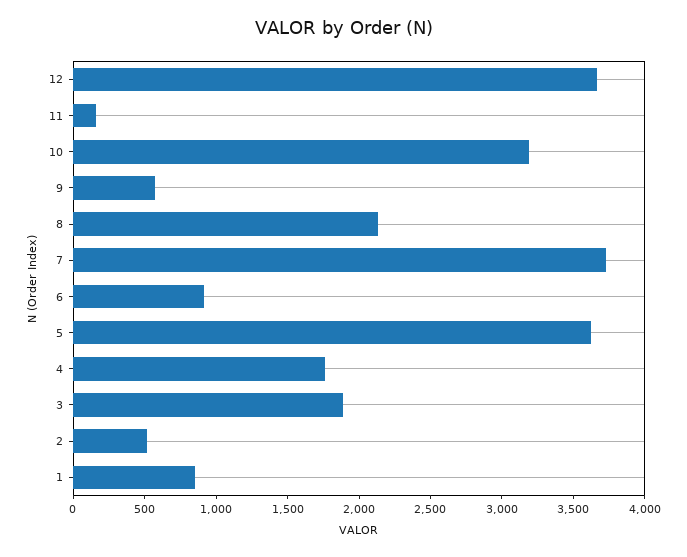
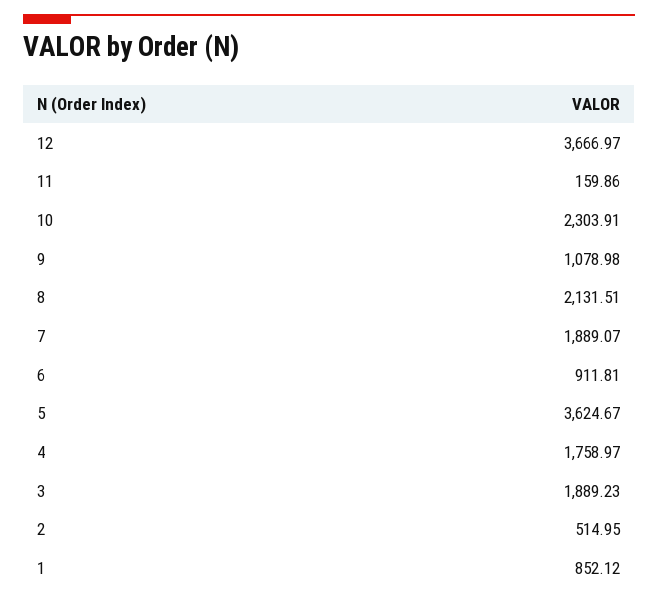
  {
    "12": 3666.97,
    "11": 159.86,
-   "10": 3200,
+   "10": 2303.91,
-   "9": 600,
+   "9": 1078.98,
    "8": 2131.51,
-   "7": 3700,
+   "7": 1889.07,
    "6": 911.81,
    "5": 3624.67,
    "4": 1758.97,
    "3": 1889.23,
    "2": 514.95,
    "1": 852.12
  }

